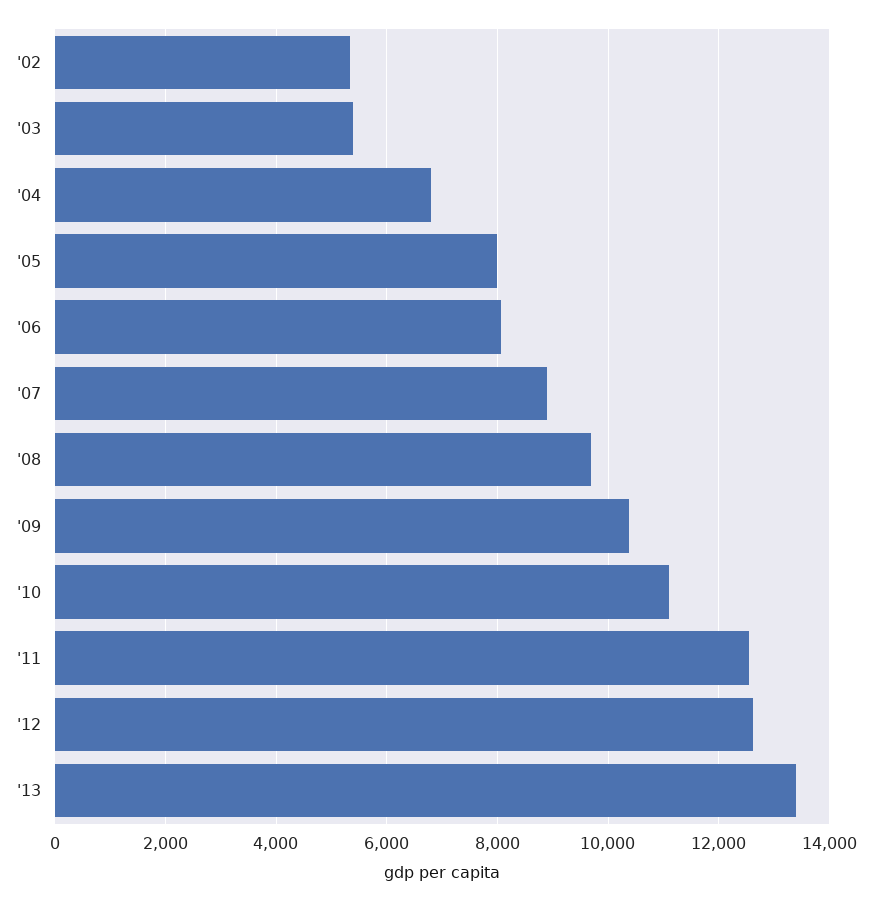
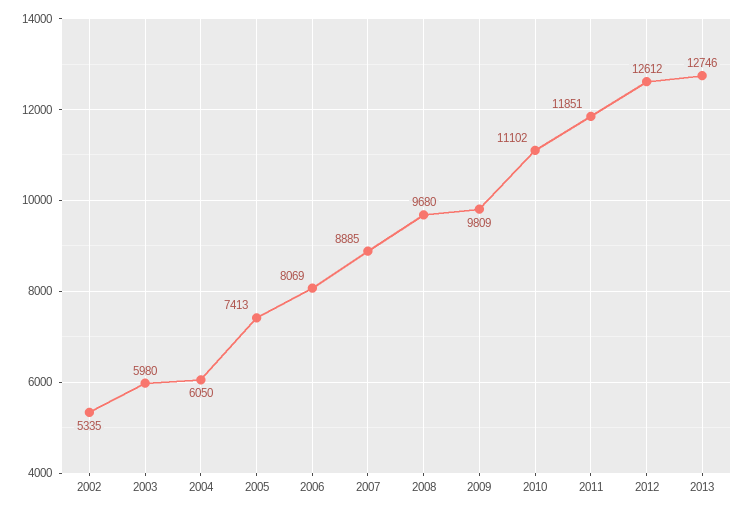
  {
    "'02": 5335,
-   "'03": 5400,
+   "'03": 5980,
-   "'04": 6800,
+   "'04": 6050,
-   "'05": 8000,
+   "'05": 7413,
    "'06": 8069,
    "'07": 8885,
    "'08": 9680,
-   "'09": 10400,
+   "'09": 9809,
    "'10": 11102,
-   "'11": 12600,
+   "'11": 11851,
    "'12": 12612,
-   "'13": 13400
+   "'13": 12746
  }

